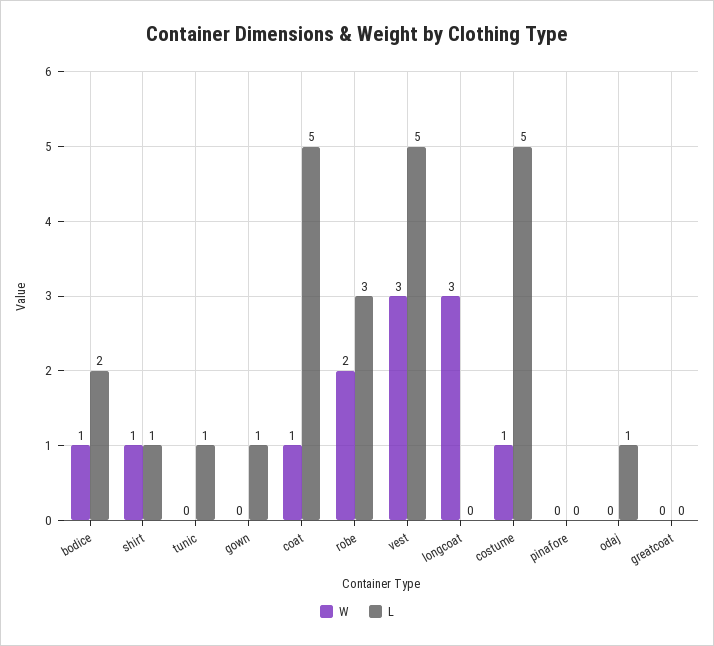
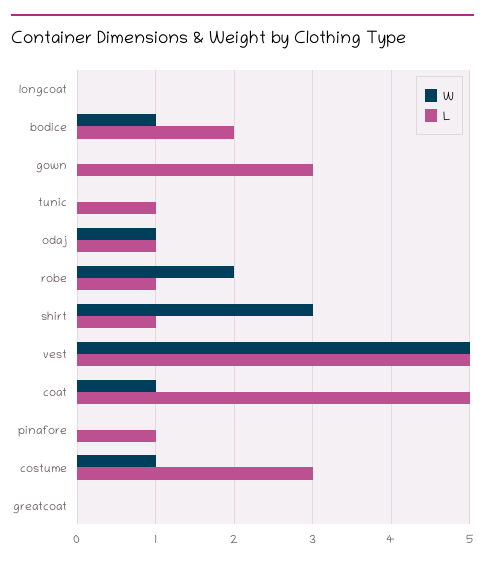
  {
    "W": {
      "bodice": 1,
-     "shirt": 1,
+     "shirt": 3,
      "tunic": 0,
      "gown": 0,
      "coat": 1,
      "robe": 2,
-     "vest": 3,
+     "vest": 5,
-     "longcoat": 3,
+     "longcoat": 0,
      "costume": 1,
      "pinafore": 0,
-     "odaj": 0,
+     "odaj": 1,
      "greatcoat": 0
    },
    "L": {
      "bodice": 2,
      "shirt": 1,
      "tunic": 1,
-     "gown": 1,
+     "gown": 3,
      "coat": 5,
-     "robe": 3,
+     "robe": 1,
      "vest": 5,
      "longcoat": 0,
-     "costume": 5,
+     "costume": 3,
-     "pinafore": 0,
+     "pinafore": 1,
      "odaj": 1,
      "greatcoat": 0
    }
  }

